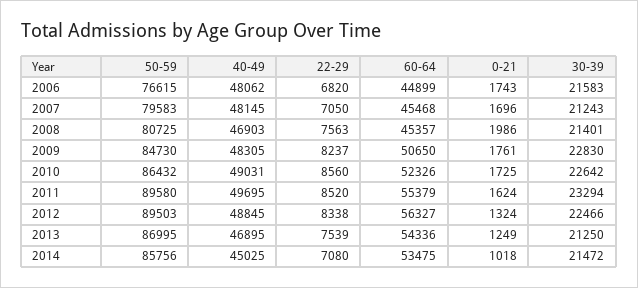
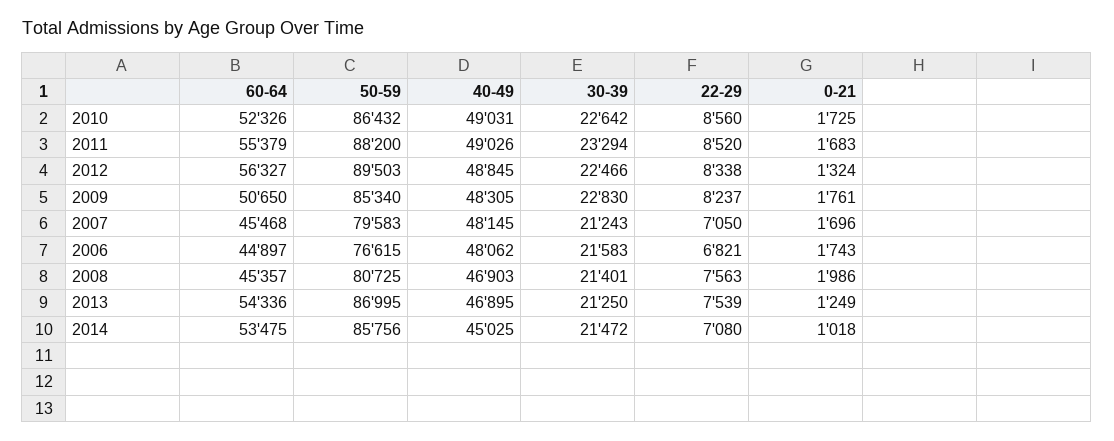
  {
    "50-59": {
      "2006": 76615,
      "2007": 79583,
      "2008": 80725,
-     "2009": 84730,
+     "2009": 85340,
      "2010": 86432,
-     "2011": 89580,
+     "2011": 88200,
      "2012": 89503,
      "2013": 86995,
      "2014": 85756
    },
    "40-49": {
      "2006": 48062,
      "2007": 48145,
      "2008": 46903,
      "2009": 48305,
      "2010": 49031,
-     "2011": 49695,
+     "2011": 49026,
      "2012": 48845,
      "2013": 46895,
      "2014": 45025
    },
    "22-29": {
-     "2006": 6820,
+     "2006": 6821,
      "2007": 7050,
      "2008": 7563,
      "2009": 8237,
      "2010": 8560,
      "2011": 8520,
      "2012": 8338,
      "2013": 7539,
      "2014": 7080
    },
    "60-64": {
-     "2006": 44899,
+     "2006": 44897,
      "2007": 45468,
      "2008": 45357,
      "2009": 50650,
      "2010": 52326,
      "2011": 55379,
      "2012": 56327,
      "2013": 54336,
      "2014": 53475
    },
    "0-21": {
      "2006": 1743,
      "2007": 1696,
      "2008": 1986,
      "2009": 1761,
      "2010": 1725,
-     "2011": 1624,
+     "2011": 1683,
      "2012": 1324,
      "2013": 1249,
      "2014": 1018
    },
    "30-39": {
      "2006": 21583,
      "2007": 21243,
      "2008": 21401,
      "2009": 22830,
      "2010": 22642,
      "2011": 23294,
      "2012": 22466,
      "2013": 21250,
      "2014": 21472
    }
  }

